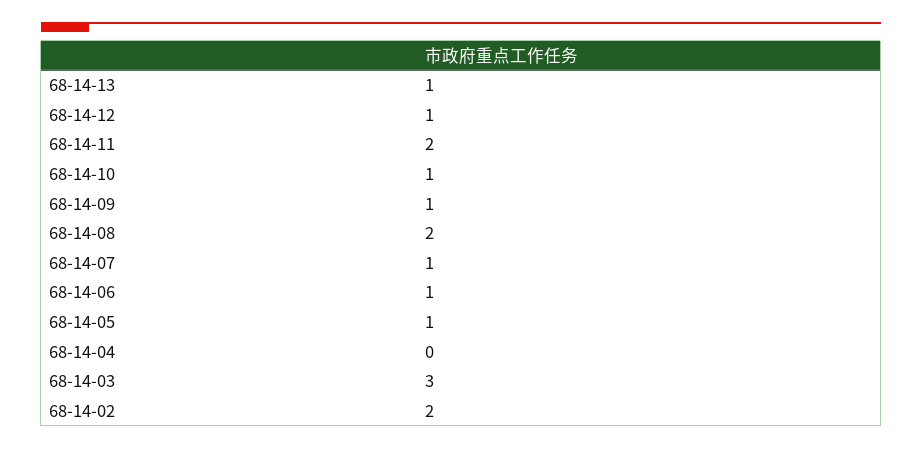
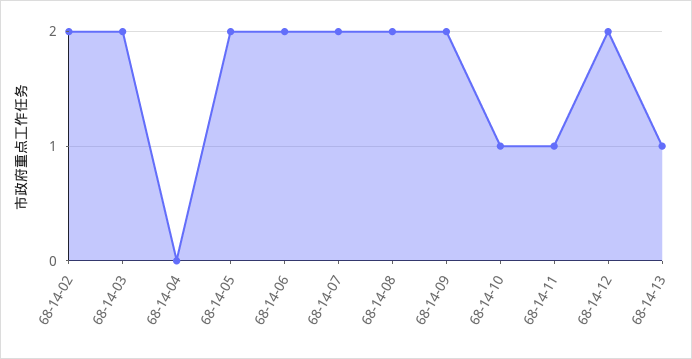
  {
    "68-14-13": 1,
-   "68-14-12": 1,
+   "68-14-12": 2,
-   "68-14-11": 2,
+   "68-14-11": 1,
    "68-14-10": 1,
-   "68-14-09": 1,
+   "68-14-09": 2,
    "68-14-08": 2,
-   "68-14-07": 1,
+   "68-14-07": 2,
-   "68-14-06": 1,
+   "68-14-06": 2,
-   "68-14-05": 1,
+   "68-14-05": 2,
    "68-14-04": 0,
-   "68-14-03": 3,
+   "68-14-03": 2,
    "68-14-02": 2
  }

